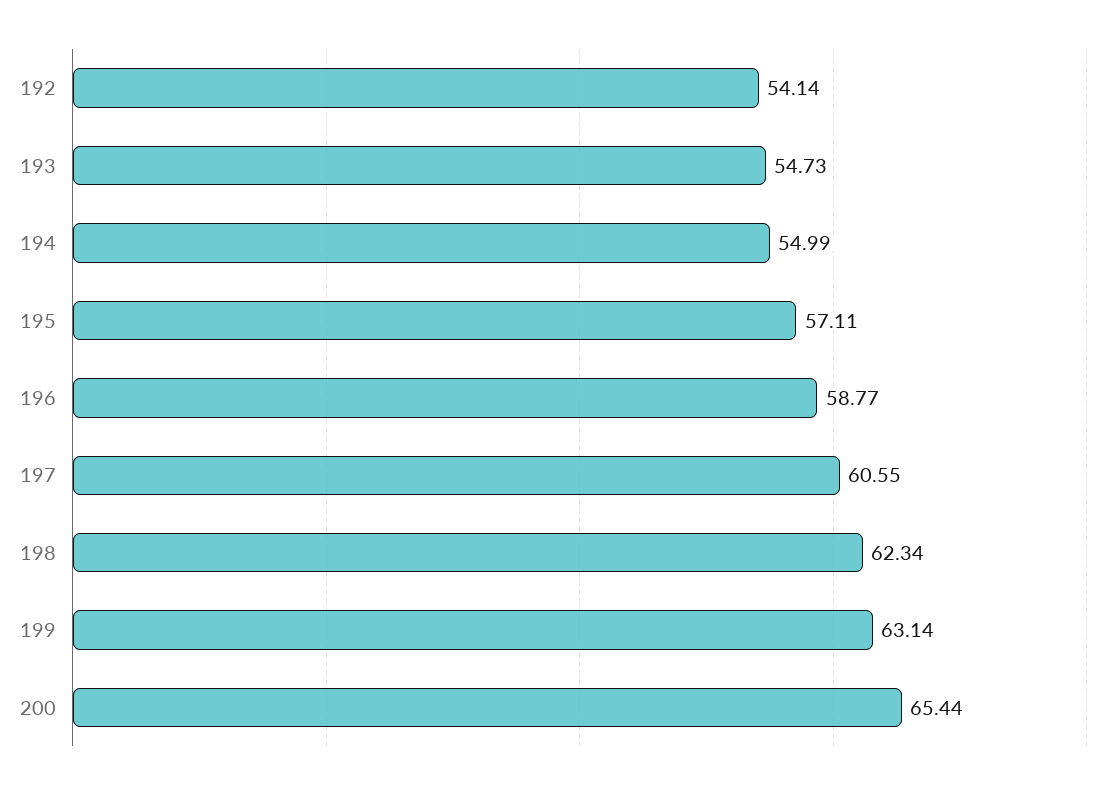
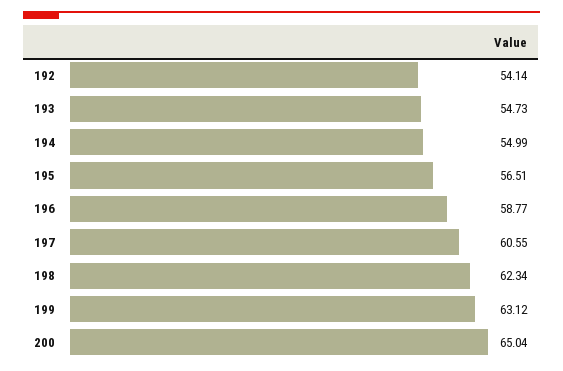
  {
    "192": 54.14,
    "193": 54.73,
    "194": 54.99,
-   "195": 57.11,
+   "195": 56.51,
    "196": 58.77,
    "197": 60.55,
    "198": 62.34,
-   "199": 63.14,
+   "199": 63.12,
-   "200": 65.44
+   "200": 65.04
  }

